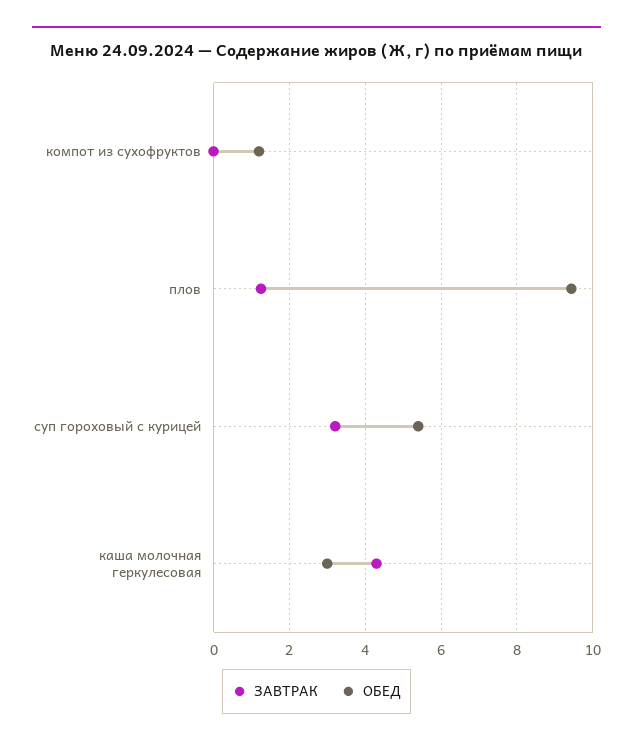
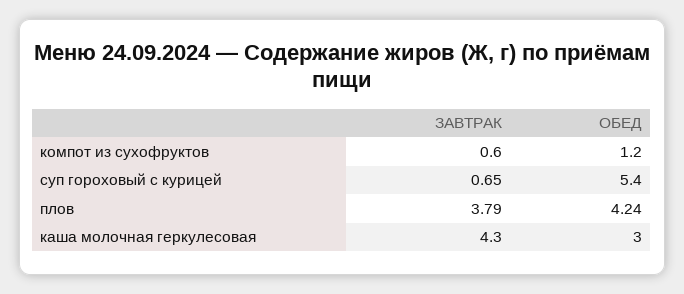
  {
    "ЗАВТРАК": {
-     "компот из сухофруктов": 0,
+     "компот из сухофруктов": 0.6,
-     "плов": 1.2,
+     "плов": 3.79,
-     "суп гороховый с курицей": 3.2,
+     "суп гороховый с курицей": 0.65,
      "каша молочная геркулесовая": 4.3
    },
    "ОБЕД": {
      "компот из сухофруктов": 1.2,
-     "плов": 9.4,
+     "плов": 4.24,
      "суп гороховый с курицей": 5.4,
      "каша молочная геркулесовая": 3
    }
  }

